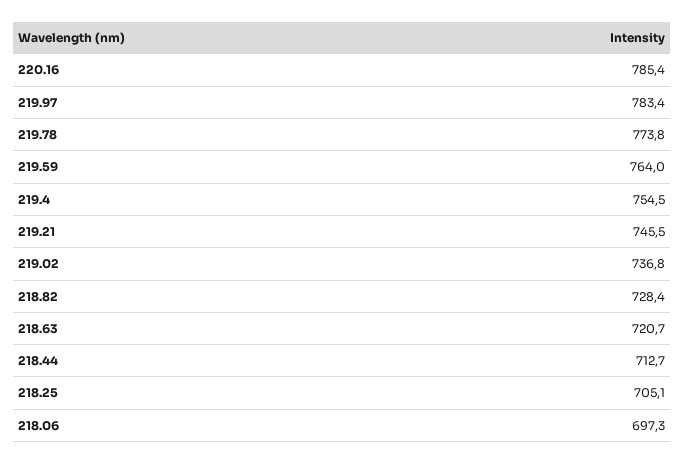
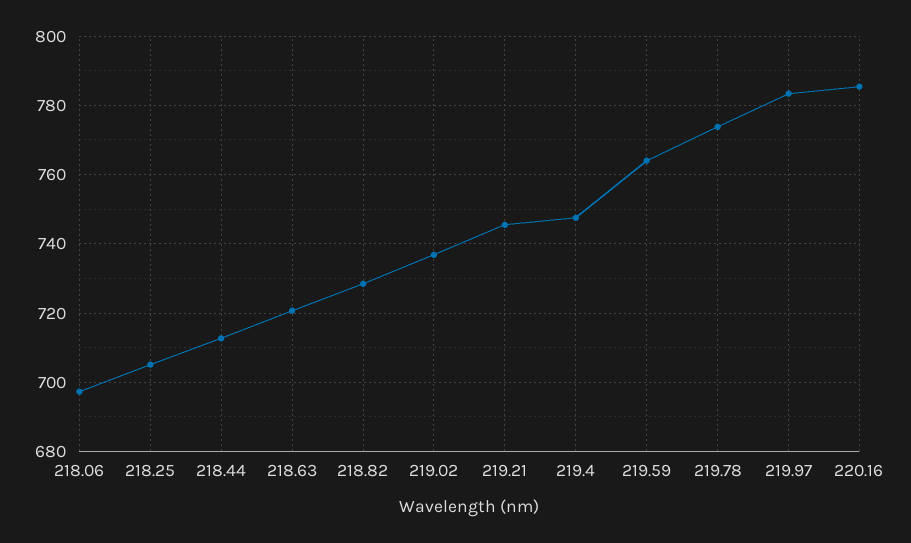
  {
    "220.16": 785.4,
    "219.97": 783.4,
    "219.78": 773.8,
    "219.59": 764,
-   "219.4": 754.5,
+   "219.4": 748,
    "219.21": 745.5,
    "219.02": 736.8,
    "218.82": 728.4,
    "218.63": 720.7,
    "218.44": 712.7,
    "218.25": 705.1,
    "218.06": 697.3
  }

